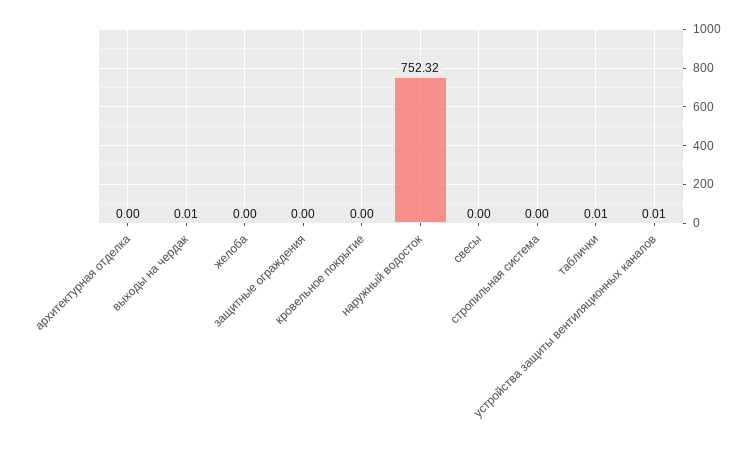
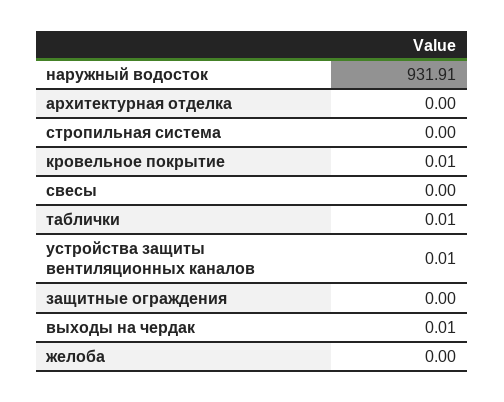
  {
    "архитектурная отделка": 0,
    "выходы на чердак": 0.01,
    "желоба": 0,
    "защитные ограждения": 0,
-   "кровельное покрытие": 0,
+   "кровельное покрытие": 0.01,
-   "наружный водосток": 752.32,
+   "наружный водосток": 931.91,
    "свесы": 0,
    "стропильная система": 0,
    "таблички": 0.01,
    "устройства защиты вентиляционных каналов": 0.01
  }

